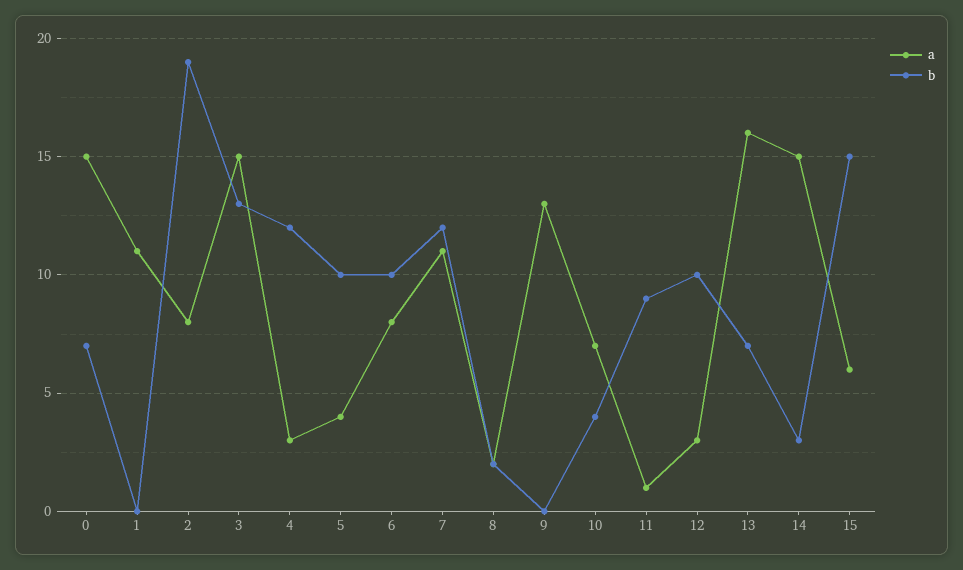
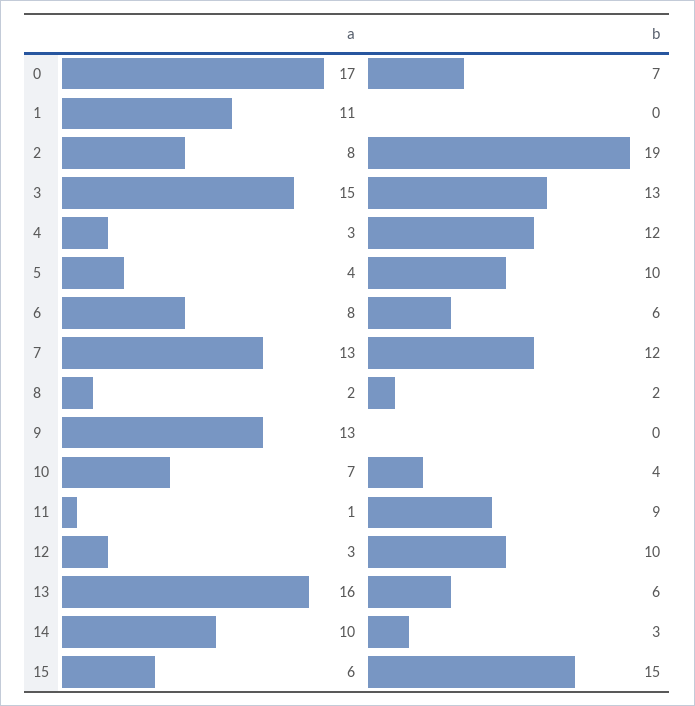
  {
    "a": {
-     "0": 15,
+     "0": 17,
      "1": 11,
      "2": 8,
      "3": 15,
      "4": 3,
      "5": 4,
      "6": 8,
-     "7": 11,
+     "7": 13,
      "8": 2,
      "9": 13,
      "10": 7,
      "11": 1,
      "12": 3,
      "13": 16,
-     "14": 15,
+     "14": 10,
      "15": 6
    },
    "b": {
      "0": 7,
      "1": 0,
      "2": 19,
      "3": 13,
      "4": 12,
      "5": 10,
-     "6": 10,
+     "6": 6,
      "7": 12,
      "8": 2,
      "9": 0,
      "10": 4,
      "11": 9,
      "12": 10,
-     "13": 7,
+     "13": 6,
      "14": 3,
      "15": 15
    }
  }

